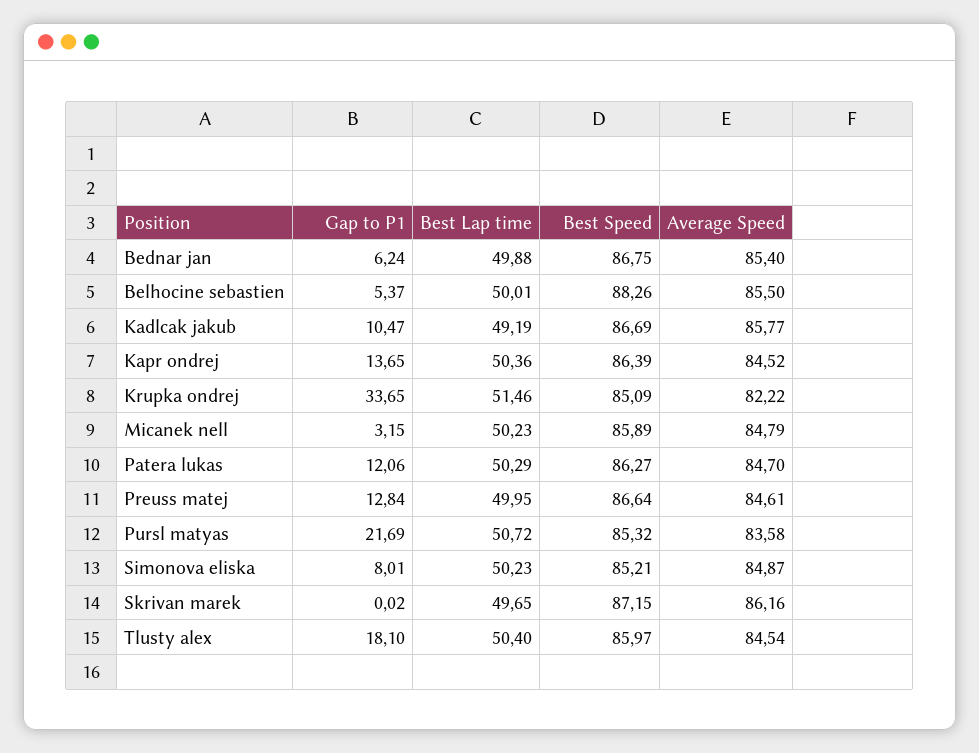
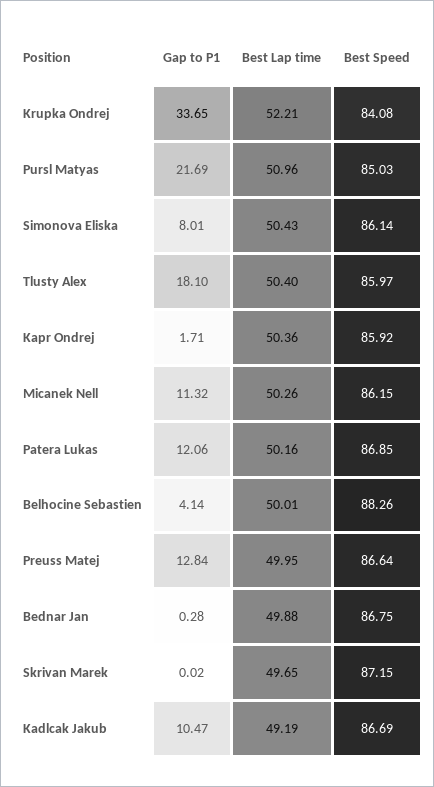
  {
    "Gap to P1": {
-     "Bednar jan": 6.24,
+     "Bednar jan": 0.28,
-     "Belhocine sebastien": 5.37,
+     "Belhocine sebastien": 4.14,
      "Kadlcak jakub": 10.47,
-     "Kapr ondrej": 13.65,
+     "Kapr ondrej": 1.71,
      "Krupka ondrej": 33.65,
-     "Micanek nell": 3.15,
+     "Micanek nell": 11.32,
      "Patera lukas": 12.06,
      "Preuss matej": 12.84,
      "Pursl matyas": 21.69,
      "Simonova eliska": 8.01,
      "Skrivan marek": 0.02,
      "Tlusty alex": 18.1
    },
    "Best Lap time": {
      "Bednar jan": 49.88,
      "Belhocine sebastien": 50.01,
      "Kadlcak jakub": 49.19,
      "Kapr ondrej": 50.36,
-     "Krupka ondrej": 51.46,
+     "Krupka ondrej": 52.21,
-     "Micanek nell": 50.23,
+     "Micanek nell": 50.26,
-     "Patera lukas": 50.29,
+     "Patera lukas": 50.16,
      "Preuss matej": 49.95,
-     "Pursl matyas": 50.72,
+     "Pursl matyas": 50.96,
-     "Simonova eliska": 50.23,
+     "Simonova eliska": 50.43,
      "Skrivan marek": 49.65,
      "Tlusty alex": 50.4
    },
    "Best Speed": {
      "Bednar jan": 86.75,
      "Belhocine sebastien": 88.26,
      "Kadlcak jakub": 86.69,
-     "Kapr ondrej": 86.39,
+     "Kapr ondrej": 85.92,
-     "Krupka ondrej": 85.09,
+     "Krupka ondrej": 84.08,
-     "Micanek nell": 85.89,
+     "Micanek nell": 86.15,
-     "Patera lukas": 86.27,
+     "Patera lukas": 86.85,
      "Preuss matej": 86.64,
-     "Pursl matyas": 85.32,
+     "Pursl matyas": 85.03,
-     "Simonova eliska": 85.21,
+     "Simonova eliska": 86.14,
      "Skrivan marek": 87.15,
      "Tlusty alex": 85.97
-   },
+   }
-   "Average Speed": {
-     "Bednar jan": 85.4,
-     "Belhocine sebastien": 85.5,
-     "Kadlcak jakub": 85.77,
-     "Kapr ondrej": 84.52,
-     "Krupka ondrej": 82.22,
-     "Micanek nell": 84.79,
-     "Patera lukas": 84.7,
-     "Preuss matej": 84.61,
-     "Pursl matyas": 83.58,
-     "Simonova eliska": 84.87,
-     "Skrivan marek": 86.16,
-     "Tlusty alex": 84.54
-   }
  }

